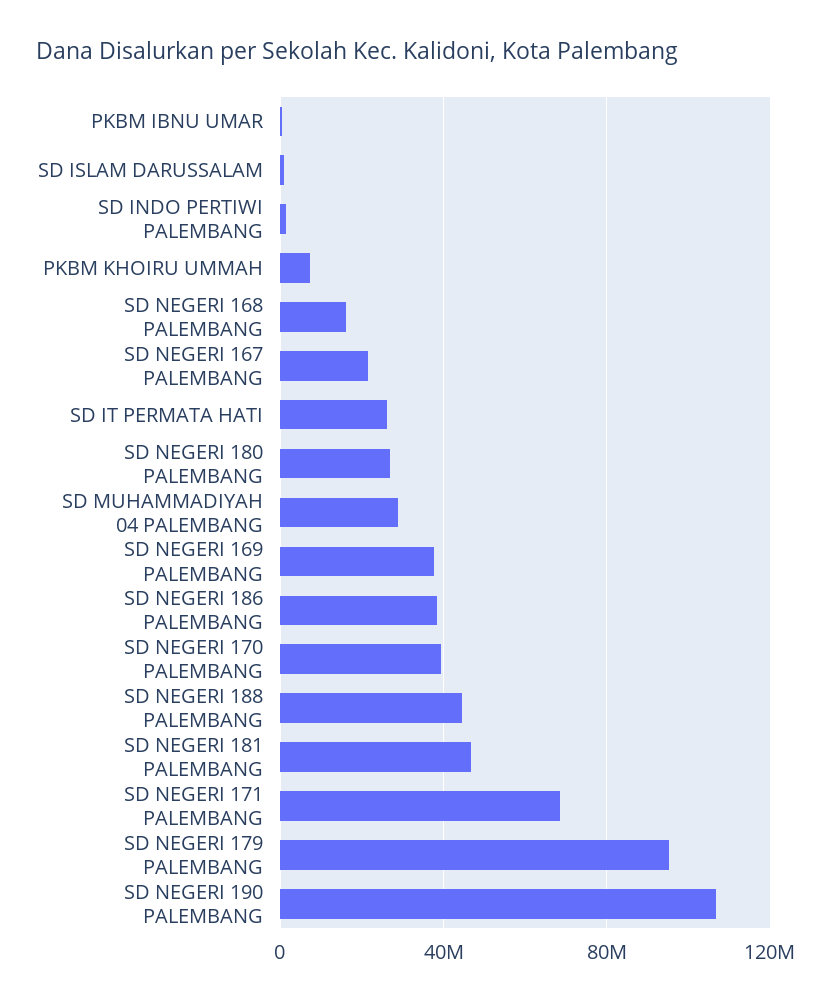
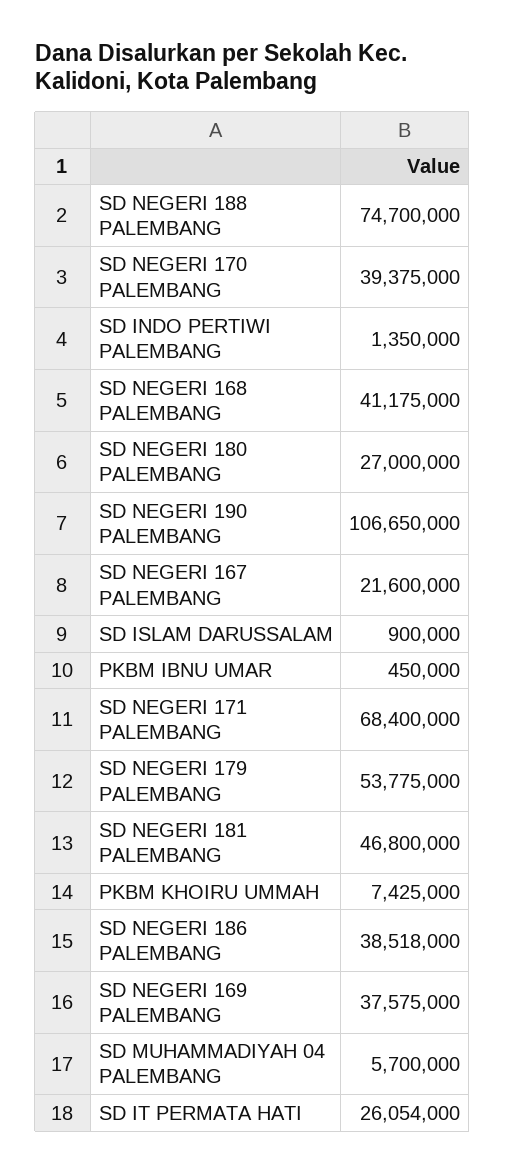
  {
    "PKBM IBNU UMAR": 450000,
    "SD ISLAM DARUSSALAM": 900000,
    "SD INDO PERTIWI PALEMBANG": 1350000,
    "PKBM KHOIRU UMMAH": 7425000,
-   "SD NEGERI 168 PALEMBANG": 15000000,
+   "SD NEGERI 168 PALEMBANG": 41175000,
    "SD NEGERI 167 PALEMBANG": 21600000,
    "SD IT PERMATA HATI": 26054000,
    "SD NEGERI 180 PALEMBANG": 27000000,
-   "SD MUHAMMADIYAH 04 PALEMBANG": 30000000,
+   "SD MUHAMMADIYAH 04 PALEMBANG": 5700000,
    "SD NEGERI 169 PALEMBANG": 37575000,
    "SD NEGERI 186 PALEMBANG": 38518000,
    "SD NEGERI 170 PALEMBANG": 39375000,
-   "SD NEGERI 188 PALEMBANG": 45000000,
+   "SD NEGERI 188 PALEMBANG": 74700000,
    "SD NEGERI 181 PALEMBANG": 46800000,
    "SD NEGERI 171 PALEMBANG": 68400000,
-   "SD NEGERI 179 PALEMBANG": 95000000,
+   "SD NEGERI 179 PALEMBANG": 53775000,
    "SD NEGERI 190 PALEMBANG": 106650000
  }

